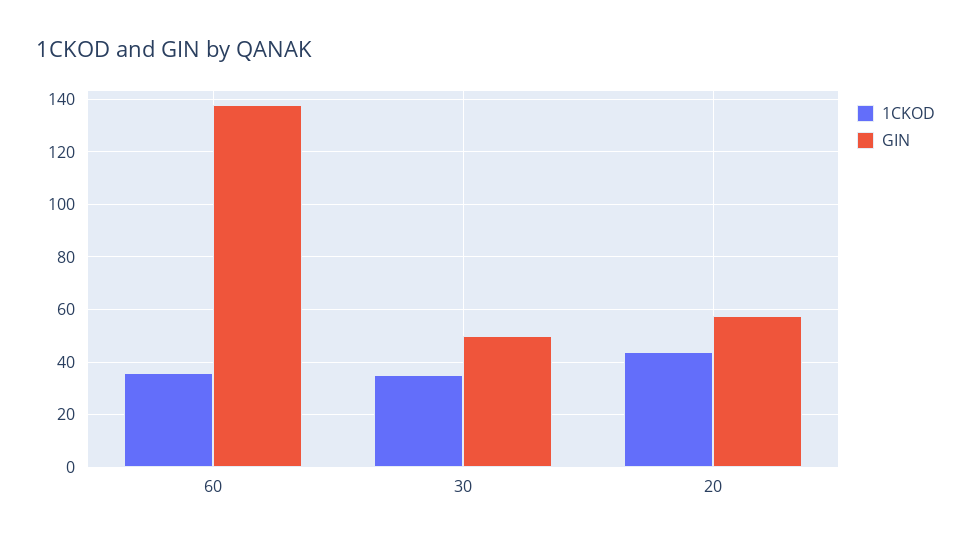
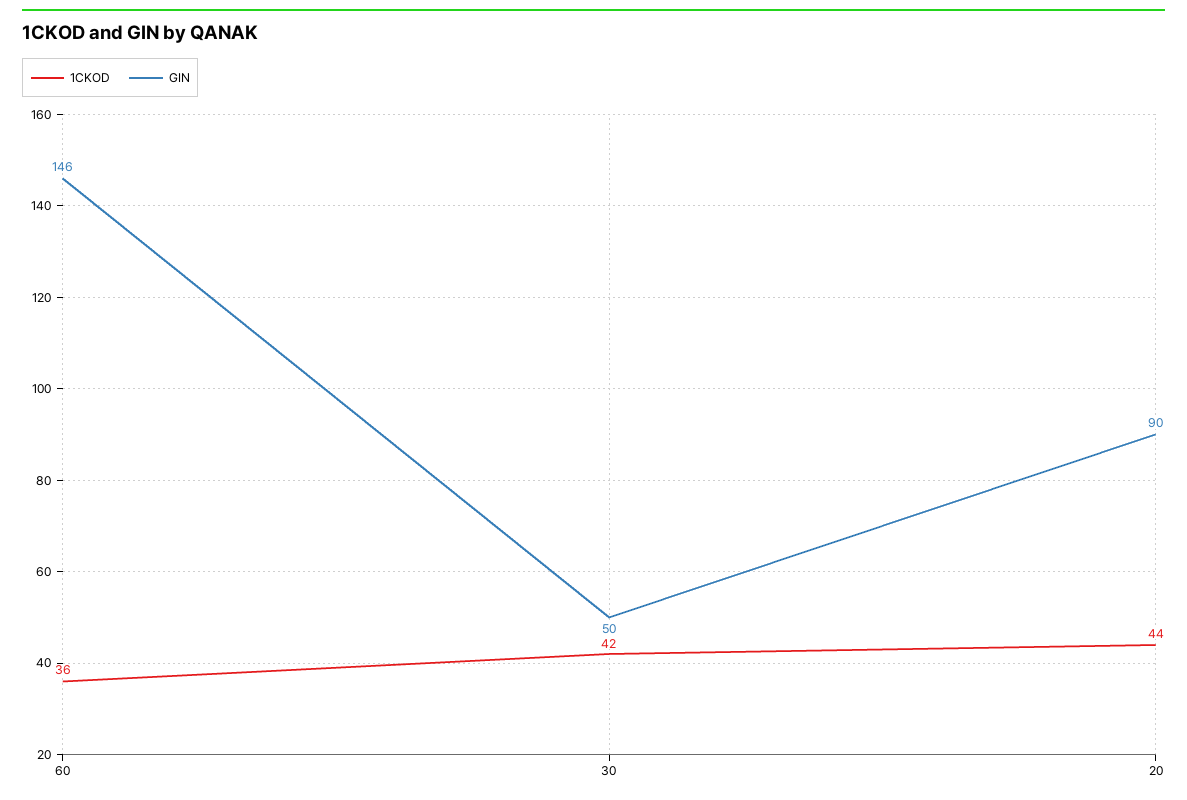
  {
    "1CKOD": {
      "60": 36,
-     "30": 35,
+     "30": 42,
      "20": 44
    },
    "GIN": {
-     "60": 137.5,
+     "60": 146,
      "30": 50,
-     "20": 57.5
+     "20": 90
    }
  }

